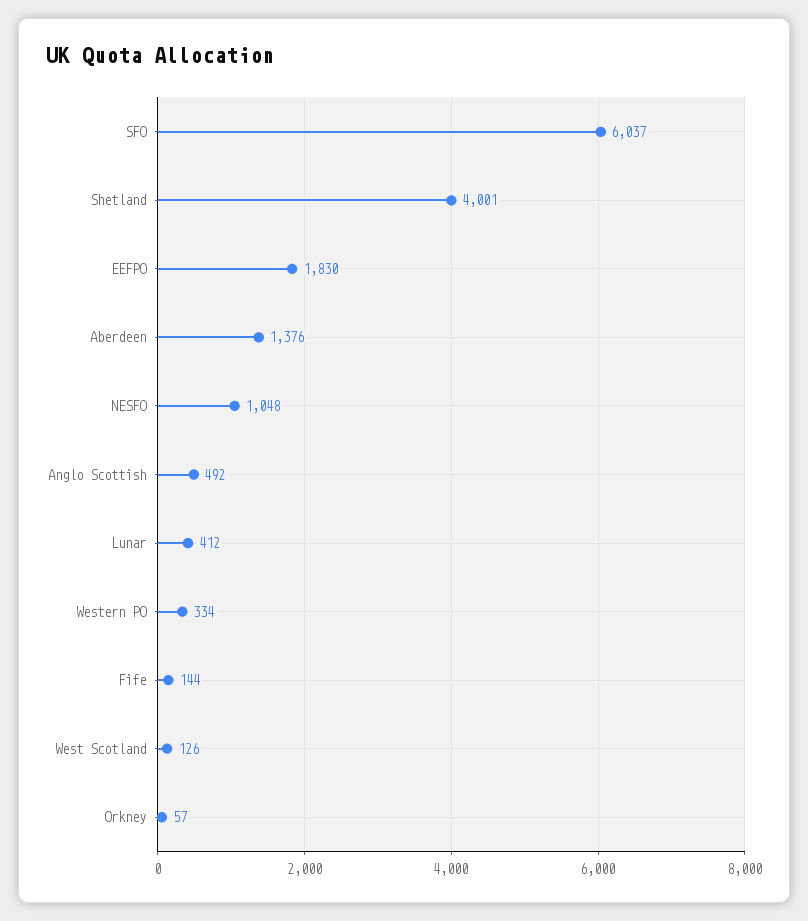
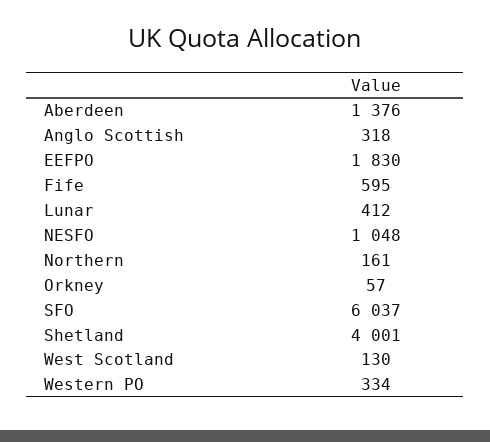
  {
    "SFO": 6037,
    "Shetland": 4001,
    "EEFPO": 1830,
    "Aberdeen": 1376,
    "NESFO": 1048,
-   "Anglo Scottish": 492,
+   "Anglo Scottish": 318,
    "Lunar": 412,
    "Western PO": 334,
-   "Fife": 144,
+   "Fife": 595,
-   "West Scotland": 126,
+   "West Scotland": 130,
-   "Orkney": 57
+   "Orkney": 57,
+   "Northern": 161
  }

